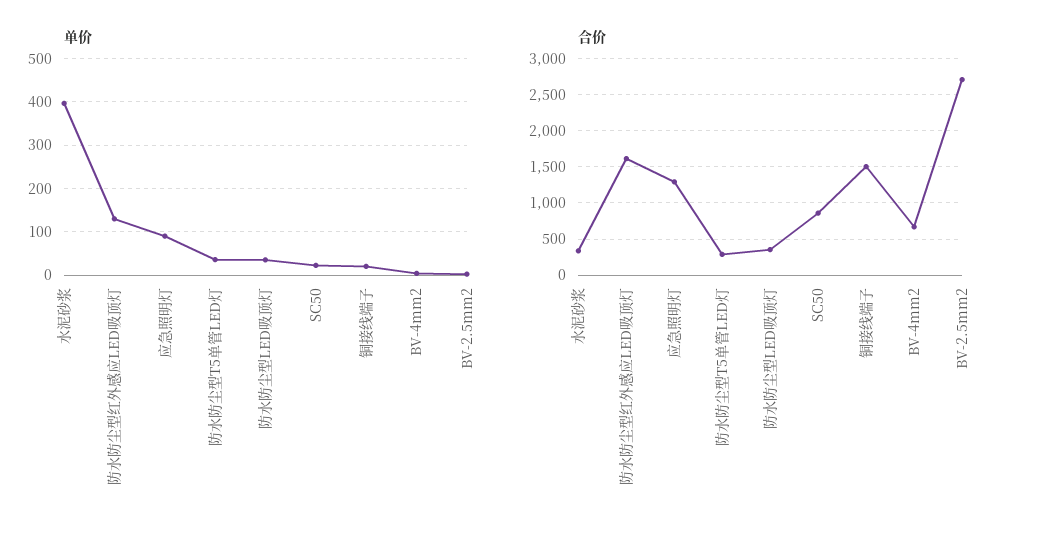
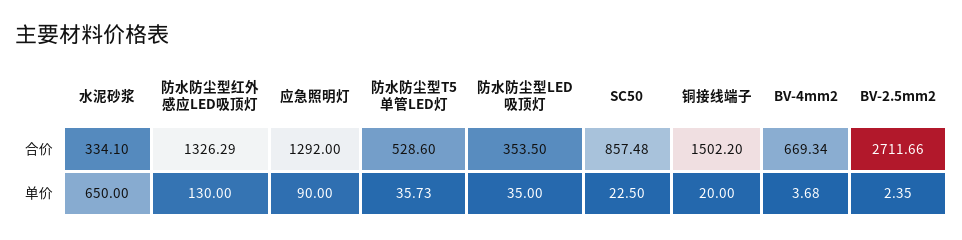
  {
    "单价": {
-     "水泥砂浆": 400,
+     "水泥砂浆": 650,
      "防水防尘型红外感应LED吸顶灯": 130,
      "应急照明灯": 90,
      "防水防尘型T5单管LED灯": 35.73,
      "防水防尘型LED吸顶灯": 35,
      "SC50": 22.5,
      "铜接线端子": 20,
      "BV-4mm2": 3.68,
      "BV-2.5mm2": 2.35
    },
    "合价": {
      "水泥砂浆": 334.1,
-     "防水防尘型红外感应LED吸顶灯": 1600,
+     "防水防尘型红外感应LED吸顶灯": 1326.29,
      "应急照明灯": 1292,
-     "防水防尘型T5单管LED灯": 300,
+     "防水防尘型T5单管LED灯": 528.6,
      "防水防尘型LED吸顶灯": 353.5,
      "SC50": 857.48,
      "铜接线端子": 1502.2,
      "BV-4mm2": 669.34,
      "BV-2.5mm2": 2711.66
    }
  }

